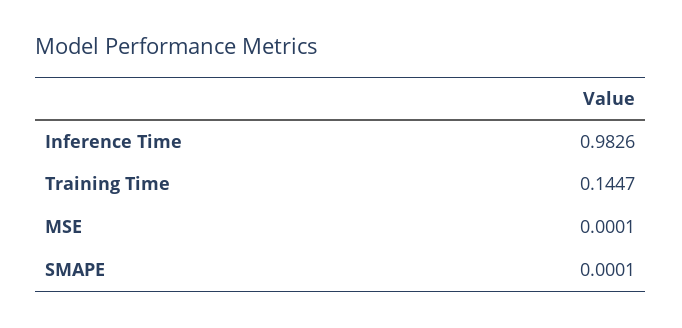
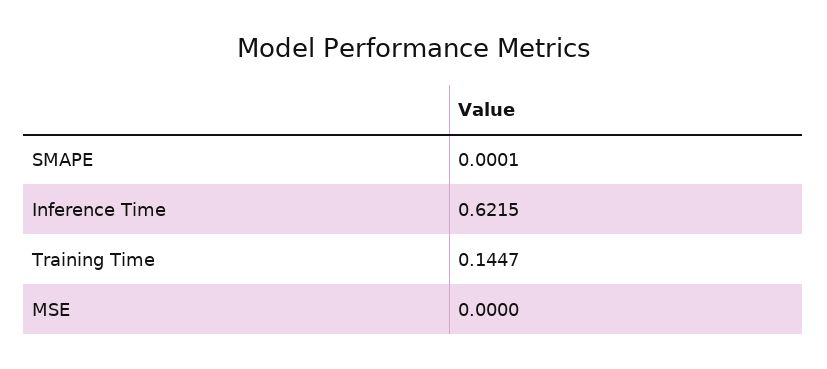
  {
-   "Inference Time": 0.9826,
+   "Inference Time": 0.6215,
    "Training Time": 0.1447,
-   "MSE": 0.0001,
+   "MSE": 0,
    "SMAPE": 0.0001
  }

